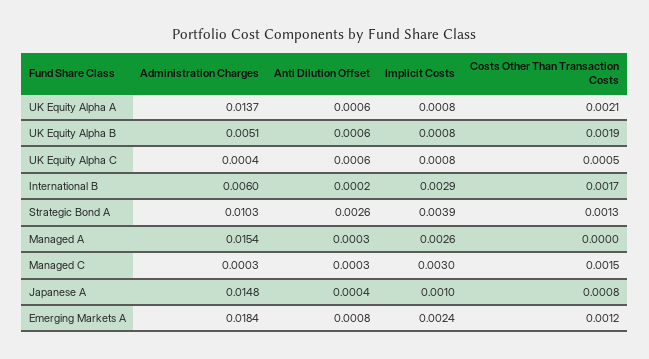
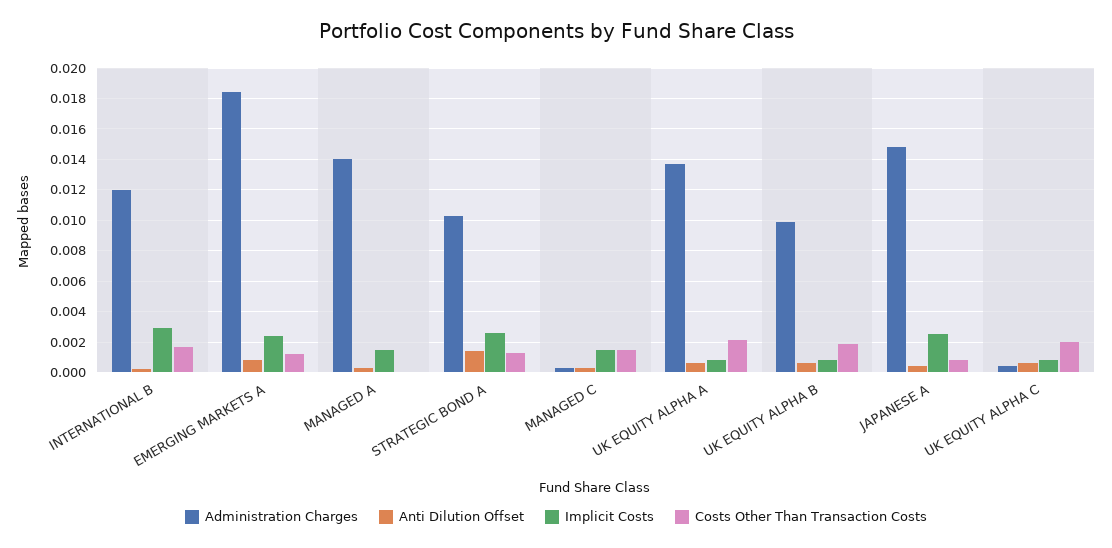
  {
    "Administration Charges": {
      "UK Equity Alpha A": 0.0137,
-     "UK Equity Alpha B": 0.0051,
+     "UK Equity Alpha B": 0.01,
      "UK Equity Alpha C": 0.0004,
-     "International B": 0.006,
+     "International B": 0.012,
      "Strategic Bond A": 0.0103,
-     "Managed A": 0.0154,
+     "Managed A": 0.014,
      "Managed C": 0.0003,
      "Japanese A": 0.0148,
      "Emerging Markets A": 0.0184
    },
    "Anti Dilution Offset": {
      "UK Equity Alpha A": 0.0006,
      "UK Equity Alpha B": 0.0006,
      "UK Equity Alpha C": 0.0006,
      "International B": 0.0002,
-     "Strategic Bond A": 0.0026,
+     "Strategic Bond A": 0.0015,
      "Managed A": 0.0003,
      "Managed C": 0.0003,
      "Japanese A": 0.0004,
      "Emerging Markets A": 0.0008
    },
    "Implicit Costs": {
      "UK Equity Alpha A": 0.0008,
      "UK Equity Alpha B": 0.0008,
      "UK Equity Alpha C": 0.0008,
      "International B": 0.0029,
-     "Strategic Bond A": 0.0039,
+     "Strategic Bond A": 0.0025,
-     "Managed A": 0.0026,
+     "Managed A": 0.0015,
-     "Managed C": 0.003,
+     "Managed C": 0.0015,
-     "Japanese A": 0.001,
+     "Japanese A": 0.0025,
      "Emerging Markets A": 0.0024
    },
    "Costs Other Than Transaction Costs": {
      "UK Equity Alpha A": 0.0021,
      "UK Equity Alpha B": 0.0019,
-     "UK Equity Alpha C": 0.0005,
+     "UK Equity Alpha C": 0.002,
      "International B": 0.0017,
      "Strategic Bond A": 0.0013,
      "Managed A": 0,
      "Managed C": 0.0015,
      "Japanese A": 0.0008,
      "Emerging Markets A": 0.0012
    }
  }

